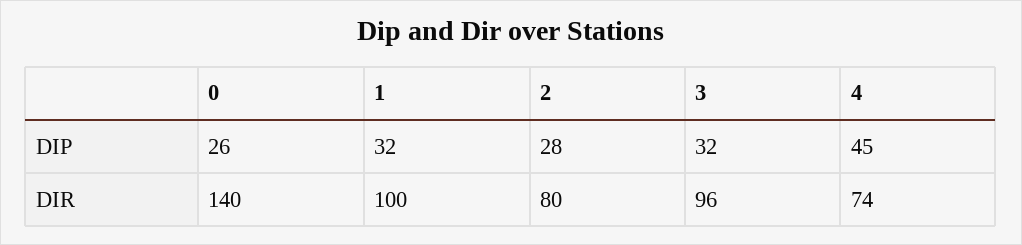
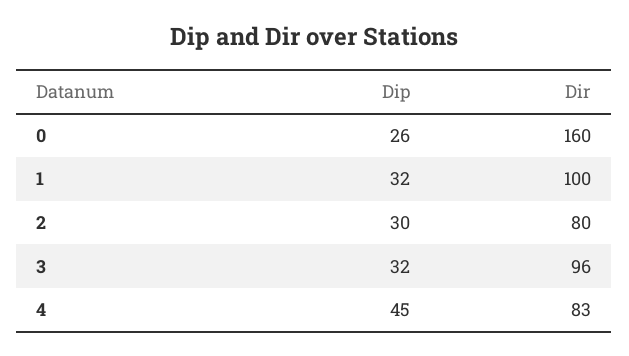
  {
    "0": {
      "DIP": 26,
-     "DIR": 140
+     "DIR": 160
    },
    "1": {
      "DIP": 32,
      "DIR": 100
    },
    "2": {
-     "DIP": 28,
+     "DIP": 30,
      "DIR": 80
    },
    "3": {
      "DIP": 32,
      "DIR": 96
    },
    "4": {
      "DIP": 45,
-     "DIR": 74
+     "DIR": 83
    }
  }

